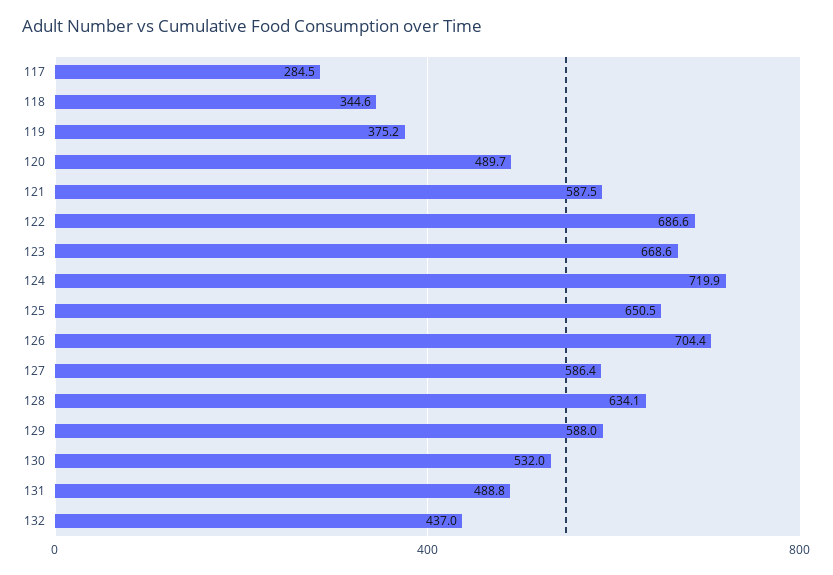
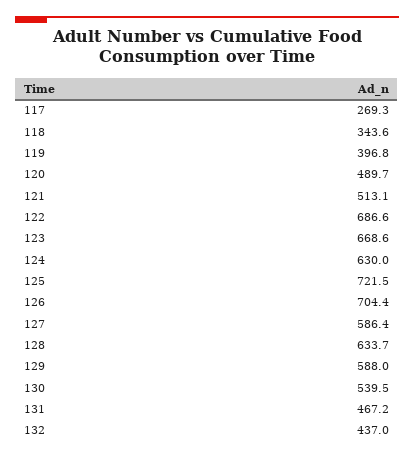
  {
-   "117": 284.5,
+   "117": 269.3,
-   "118": 344.6,
+   "118": 343.6,
-   "119": 375.2,
+   "119": 396.8,
    "120": 489.7,
-   "121": 587.5,
+   "121": 513.1,
    "122": 686.6,
    "123": 668.6,
-   "124": 719.9,
+   "124": 630,
-   "125": 650.5,
+   "125": 721.5,
    "126": 704.4,
    "127": 586.4,
-   "128": 634.1,
+   "128": 633.7,
    "129": 588,
-   "130": 532,
+   "130": 539.5,
-   "131": 488.8,
+   "131": 467.2,
    "132": 437
  }

